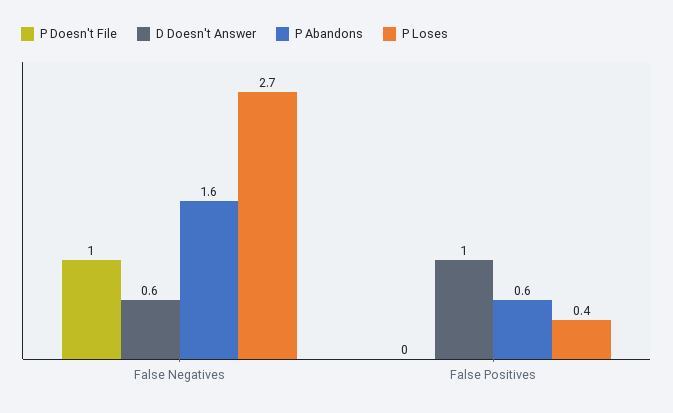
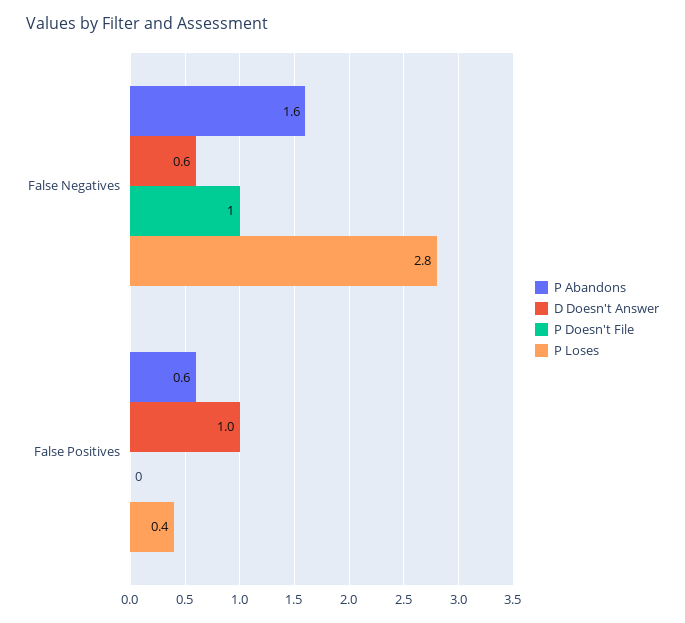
  {
    "P Doesn't File": {
      "False Negatives": 1,
      "False Positives": 0
    },
    "D Doesn't Answer": {
      "False Negatives": 0.6,
      "False Positives": 1
    },
    "P Abandons": {
      "False Negatives": 1.6,
      "False Positives": 0.6
    },
    "P Loses": {
-     "False Negatives": 2.7,
+     "False Negatives": 2.8,
      "False Positives": 0.4
    }
  }

